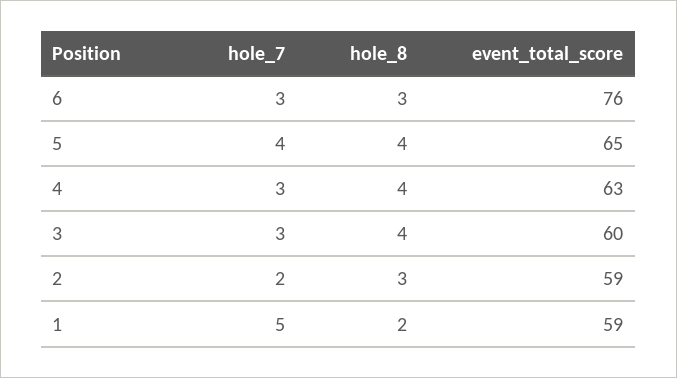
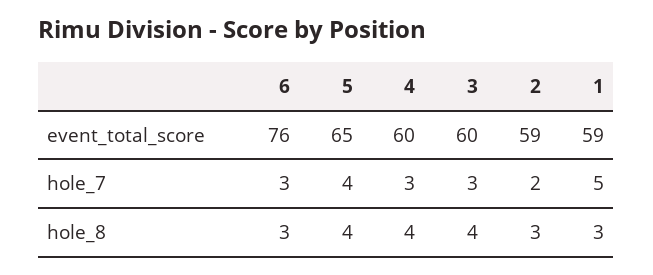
  {
    "hole_7": {
      "6": 3,
      "5": 4,
      "4": 3,
      "3": 3,
      "2": 2,
      "1": 5
    },
    "hole_8": {
      "6": 3,
      "5": 4,
      "4": 4,
      "3": 4,
      "2": 3,
-     "1": 2
+     "1": 3
    },
    "event_total_score": {
      "6": 76,
      "5": 65,
-     "4": 63,
+     "4": 60,
      "3": 60,
      "2": 59,
      "1": 59
    }
  }

